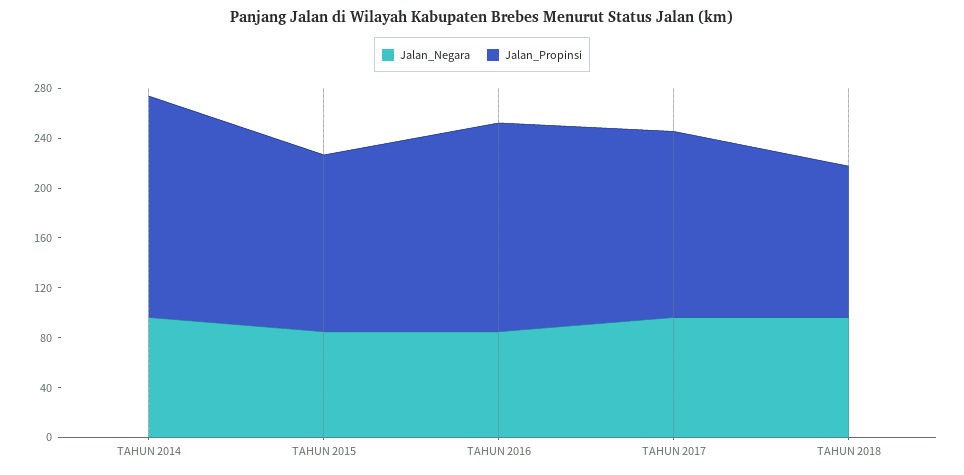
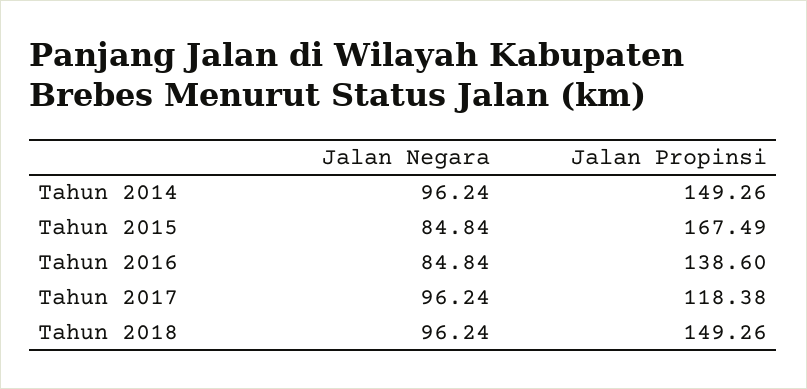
  {
    "Jalan_Negara": {
      "TAHUN 2014": 96.24,
      "TAHUN 2015": 84.84,
      "TAHUN 2016": 84.84,
      "TAHUN 2017": 96.24,
      "TAHUN 2018": 96.24
    },
    "Jalan_Propinsi": {
-     "TAHUN 2014": 180,
+     "TAHUN 2014": 149.26,
-     "TAHUN 2015": 140,
+     "TAHUN 2015": 167.49,
-     "TAHUN 2016": 170,
+     "TAHUN 2016": 138.6,
-     "TAHUN 2017": 150,
+     "TAHUN 2017": 118.38,
-     "TAHUN 2018": 120
+     "TAHUN 2018": 149.26
    }
  }

